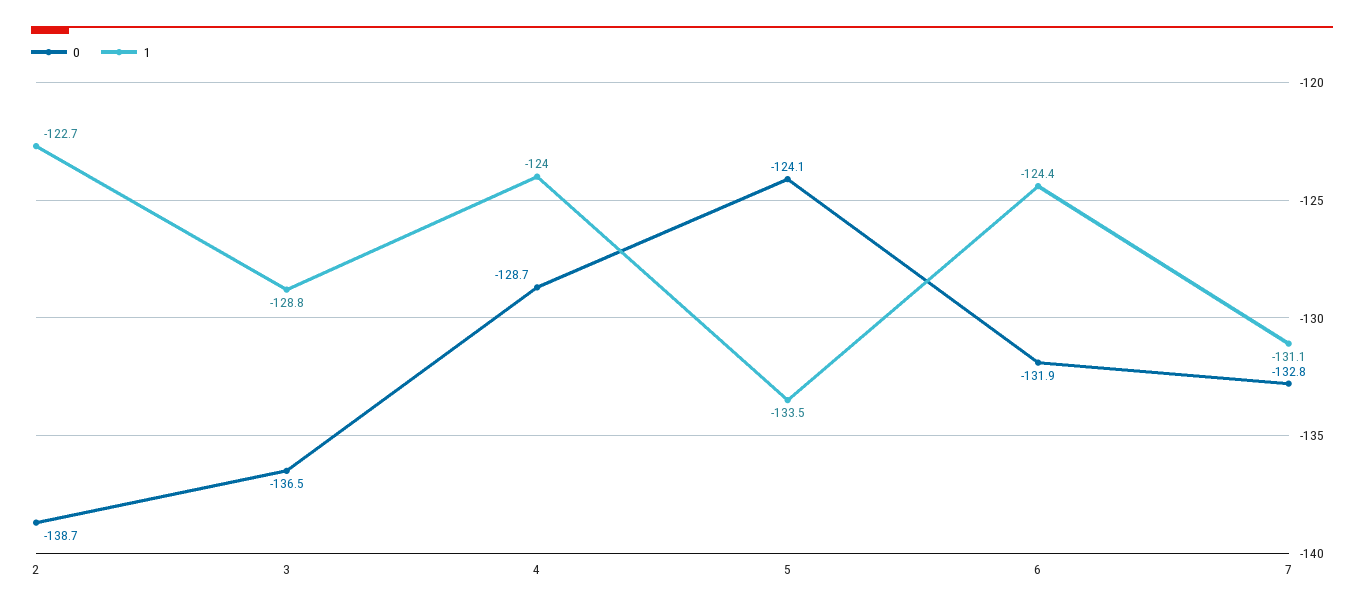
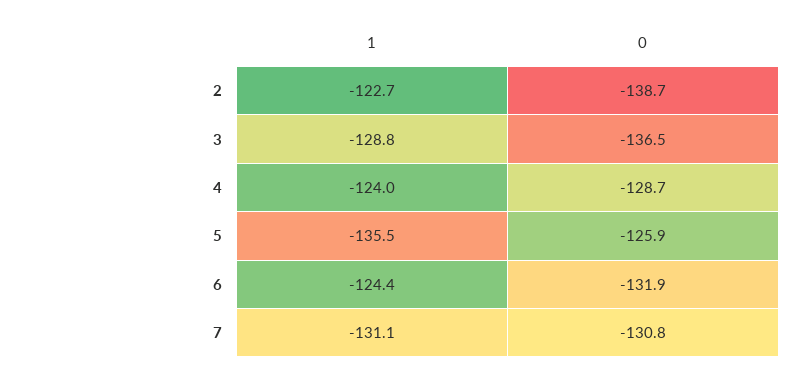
  {
    "0": {
      "2": -138.7,
      "3": -136.5,
      "4": -128.7,
-     "5": -124.1,
+     "5": -125.9,
      "6": -131.9,
-     "7": -132.8
+     "7": -130.8
    },
    "1": {
      "2": -122.7,
      "3": -128.8,
      "4": -124,
-     "5": -133.5,
+     "5": -135.5,
      "6": -124.4,
      "7": -131.1
    }
  }

